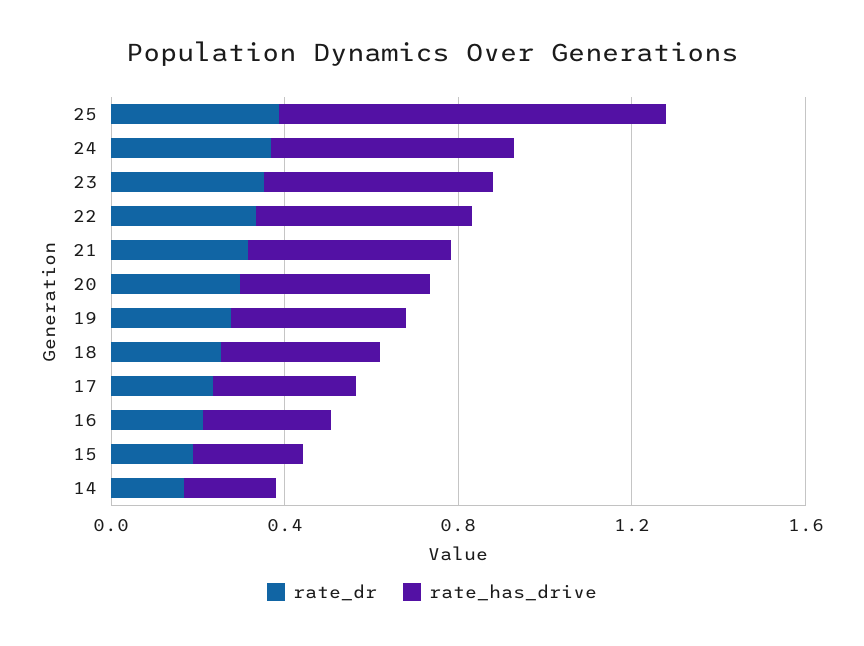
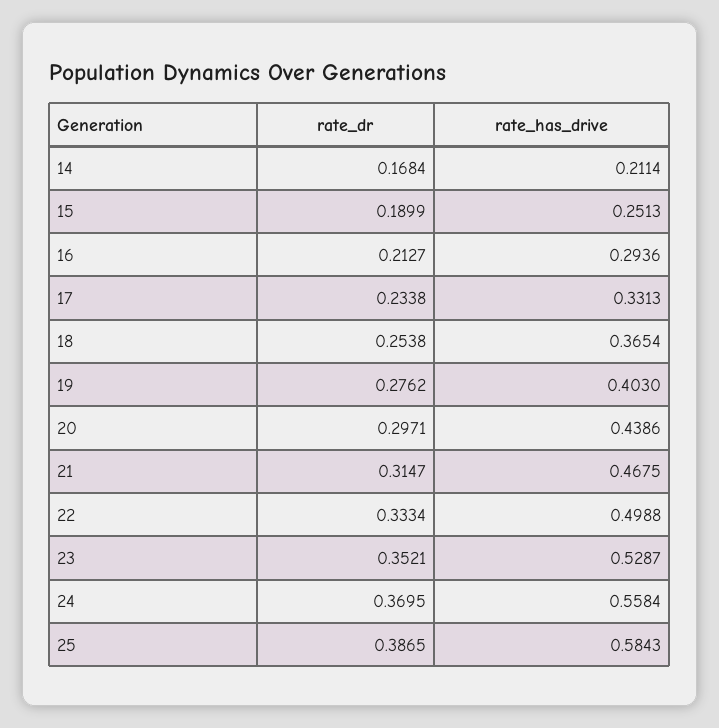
  {
    "rate_dr": {
      "25": 0.3865,
      "24": 0.3695,
      "23": 0.3521,
      "22": 0.3334,
      "21": 0.3147,
      "20": 0.2971,
      "19": 0.2762,
      "18": 0.2538,
      "17": 0.2338,
      "16": 0.2127,
      "15": 0.1899,
      "14": 0.1684
    },
    "rate_has_drive": {
-     "25": 0.9,
+     "25": 0.5843,
      "24": 0.5584,
      "23": 0.5287,
      "22": 0.4988,
      "21": 0.4675,
      "20": 0.4386,
      "19": 0.403,
      "18": 0.3654,
      "17": 0.3313,
      "16": 0.2936,
      "15": 0.2513,
      "14": 0.2114
    }
  }

